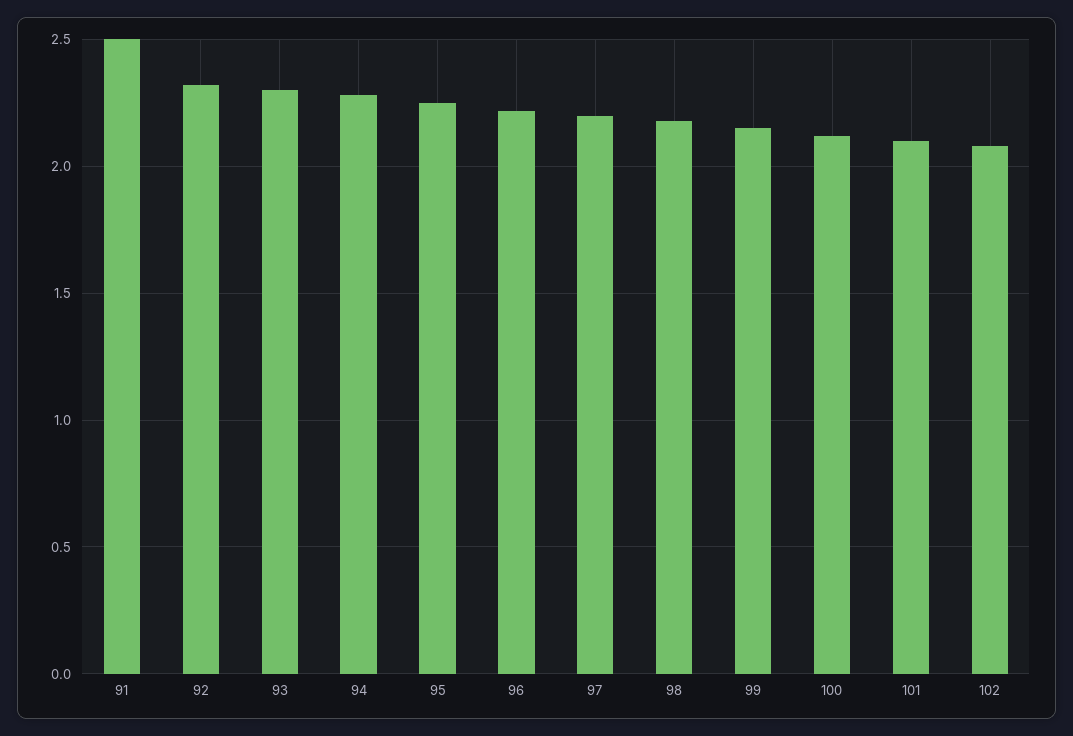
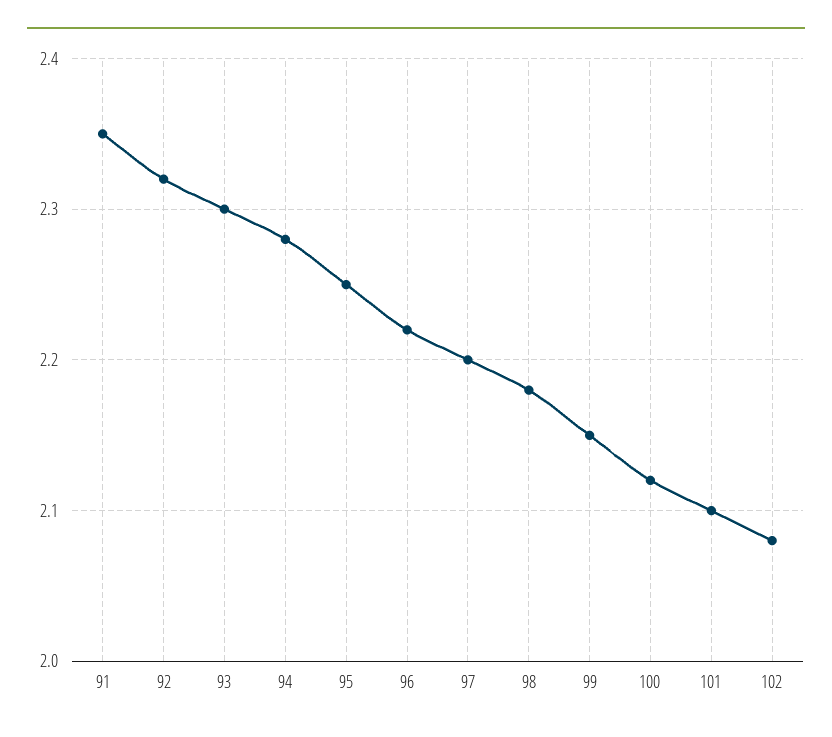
  {
-   "91": 2.5,
+   "91": 2.35,
    "92": 2.32,
    "93": 2.3,
    "94": 2.28,
    "95": 2.25,
    "96": 2.22,
    "97": 2.2,
    "98": 2.18,
    "99": 2.15,
    "100": 2.12,
    "101": 2.1,
    "102": 2.08
  }

